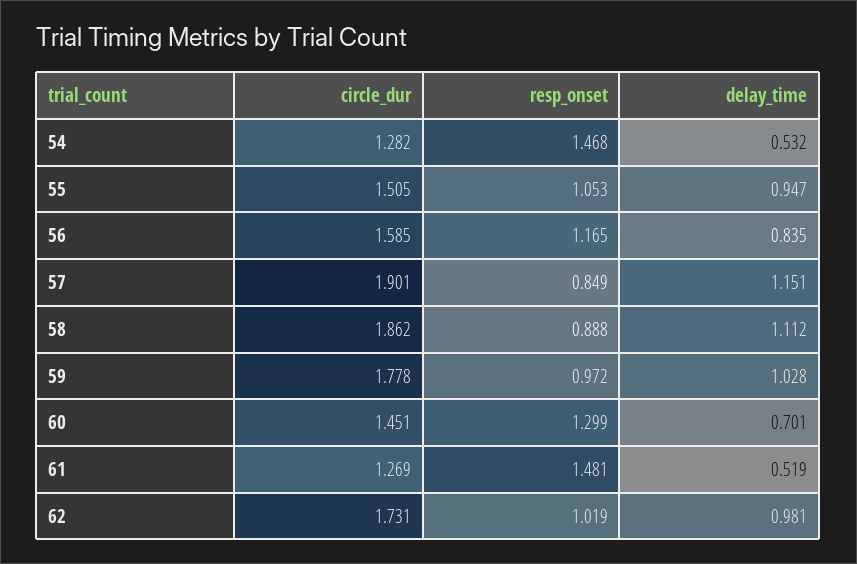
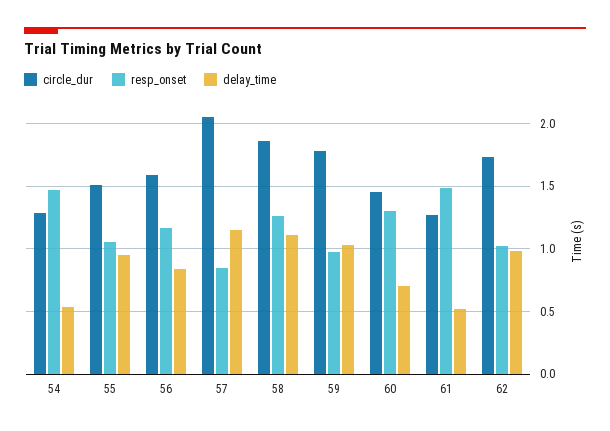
  {
    "circle_dur": {
      "54": 1.282,
      "55": 1.505,
      "56": 1.585,
-     "57": 1.901,
+     "57": 2.05,
      "58": 1.862,
      "59": 1.778,
      "60": 1.451,
      "61": 1.269,
      "62": 1.731
    },
    "resp_onset": {
      "54": 1.468,
      "55": 1.053,
      "56": 1.165,
      "57": 0.849,
-     "58": 0.888,
+     "58": 1.25,
      "59": 0.972,
      "60": 1.299,
      "61": 1.481,
      "62": 1.019
    },
    "delay_time": {
      "54": 0.532,
      "55": 0.947,
      "56": 0.835,
      "57": 1.151,
      "58": 1.112,
      "59": 1.028,
      "60": 0.701,
      "61": 0.519,
      "62": 0.981
    }
  }

